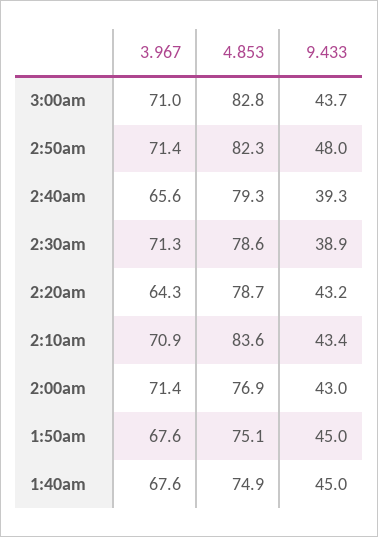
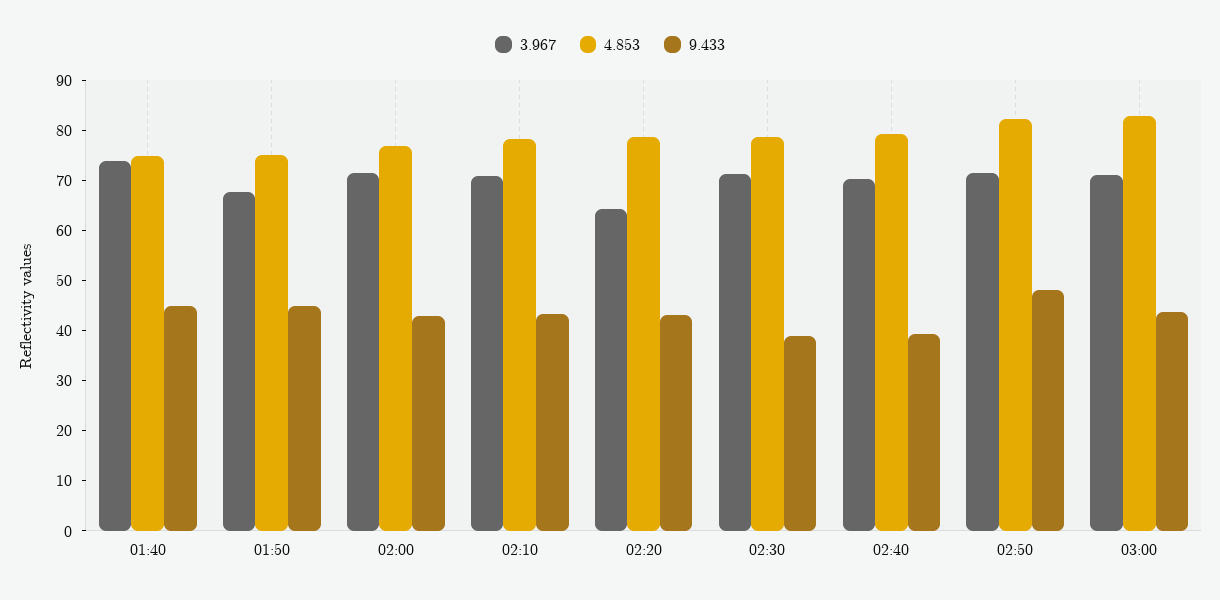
  {
    "3.967": {
      "3:00am": 71,
      "2:50am": 71.4,
-     "2:40am": 65.6,
+     "2:40am": 70,
      "2:30am": 71.3,
      "2:20am": 64.3,
      "2:10am": 70.9,
      "2:00am": 71.4,
      "1:50am": 67.6,
-     "1:40am": 67.6
+     "1:40am": 74
    },
    "4.853": {
      "3:00am": 82.8,
      "2:50am": 82.3,
      "2:40am": 79.3,
      "2:30am": 78.6,
      "2:20am": 78.7,
-     "2:10am": 83.6,
+     "2:10am": 78,
      "2:00am": 76.9,
      "1:50am": 75.1,
      "1:40am": 74.9
    },
    "9.433": {
      "3:00am": 43.7,
      "2:50am": 48,
      "2:40am": 39.3,
      "2:30am": 38.9,
      "2:20am": 43.2,
      "2:10am": 43.4,
      "2:00am": 43,
      "1:50am": 45,
      "1:40am": 45
    }
  }

